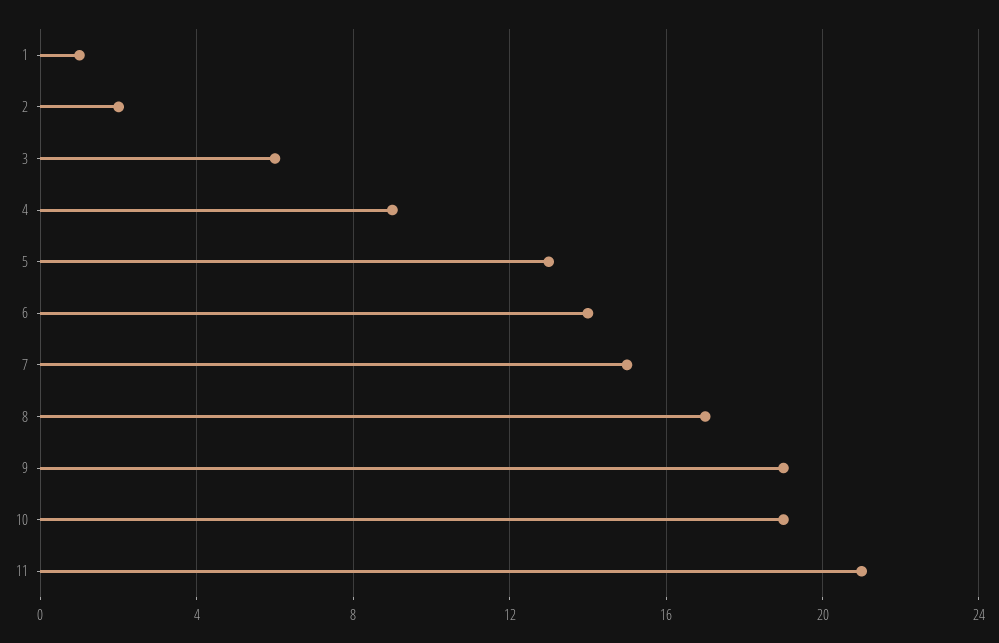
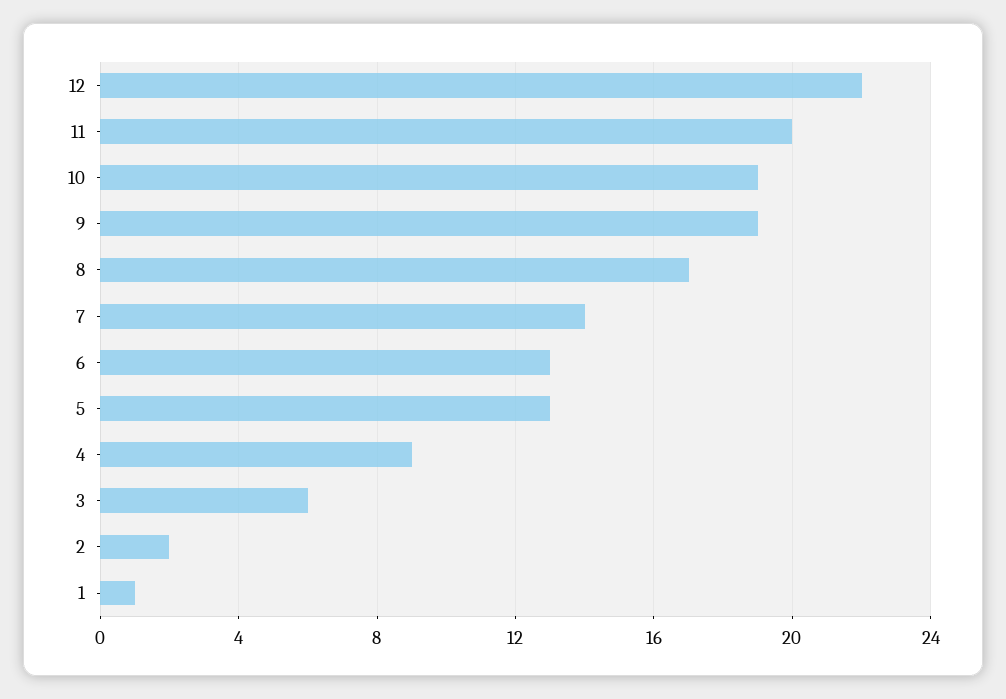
  {
    "1": 1,
    "2": 2,
    "3": 6,
    "4": 9,
    "5": 13,
-   "6": 14,
+   "6": 13,
-   "7": 15,
+   "7": 14,
    "8": 17,
    "9": 19,
    "10": 19,
-   "11": 21
+   "11": 20,
+   "12": 22
  }

